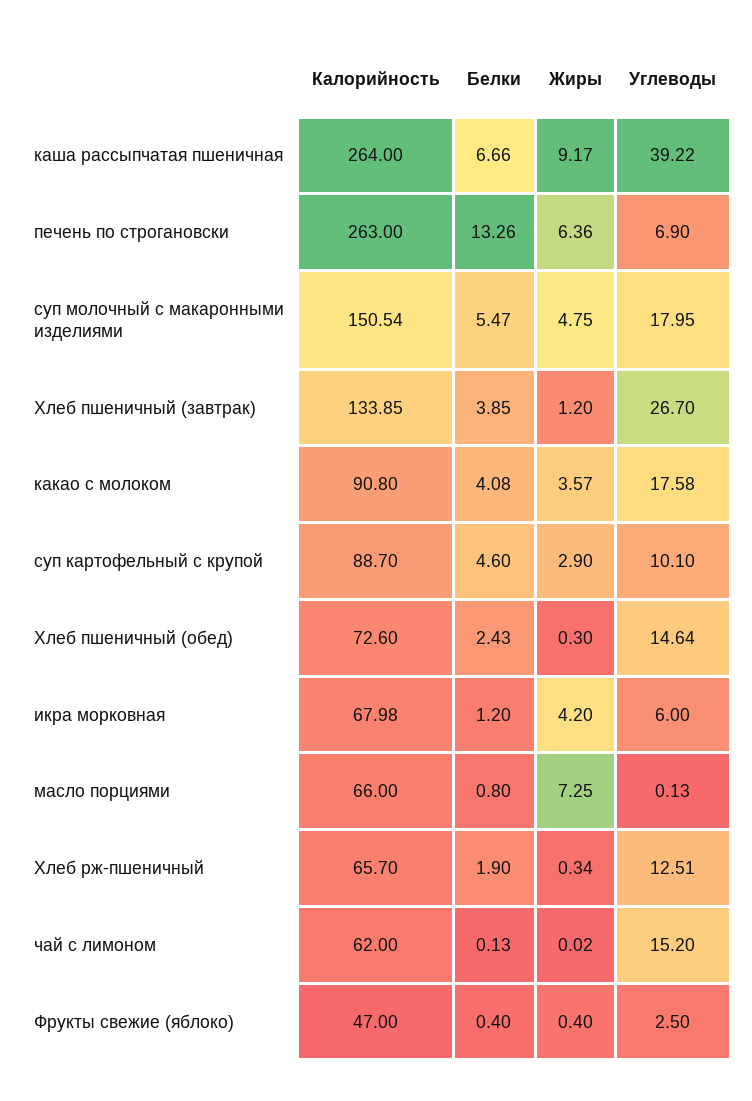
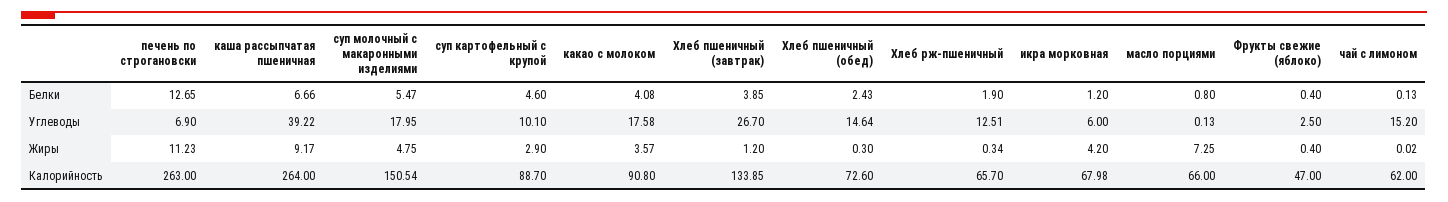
  {
    "Калорийность": {
      "каша рассыпчатая пшеничная": 264,
      "печень по строгановски": 263,
      "суп молочный с макаронными изделиями": 150.54,
      "Хлеб пшеничный (завтрак)": 133.85,
      "какао с молоком": 90.8,
      "суп картофельный с крупой": 88.7,
      "Хлеб пшеничный (обед)": 72.6,
      "икра морковная": 67.98,
      "масло порциями": 66,
      "Хлеб рж-пшеничный": 65.7,
      "чай с лимоном": 62,
      "Фрукты свежие (яблоко)": 47
    },
    "Белки": {
      "каша рассыпчатая пшеничная": 6.66,
-     "печень по строгановски": 13.26,
+     "печень по строгановски": 12.65,
      "суп молочный с макаронными изделиями": 5.47,
      "Хлеб пшеничный (завтрак)": 3.85,
      "какао с молоком": 4.08,
      "суп картофельный с крупой": 4.6,
      "Хлеб пшеничный (обед)": 2.43,
      "икра морковная": 1.2,
      "масло порциями": 0.8,
      "Хлеб рж-пшеничный": 1.9,
      "чай с лимоном": 0.13,
      "Фрукты свежие (яблоко)": 0.4
    },
    "Жиры": {
      "каша рассыпчатая пшеничная": 9.17,
-     "печень по строгановски": 6.36,
+     "печень по строгановски": 11.23,
      "суп молочный с макаронными изделиями": 4.75,
      "Хлеб пшеничный (завтрак)": 1.2,
      "какао с молоком": 3.57,
      "суп картофельный с крупой": 2.9,
      "Хлеб пшеничный (обед)": 0.3,
      "икра морковная": 4.2,
      "масло порциями": 7.25,
      "Хлеб рж-пшеничный": 0.34,
      "чай с лимоном": 0.02,
      "Фрукты свежие (яблоко)": 0.4
    },
    "Углеводы": {
      "каша рассыпчатая пшеничная": 39.22,
      "печень по строгановски": 6.9,
      "суп молочный с макаронными изделиями": 17.95,
      "Хлеб пшеничный (завтрак)": 26.7,
      "какао с молоком": 17.58,
      "суп картофельный с крупой": 10.1,
      "Хлеб пшеничный (обед)": 14.64,
      "икра морковная": 6,
      "масло порциями": 0.13,
      "Хлеб рж-пшеничный": 12.51,
      "чай с лимоном": 15.2,
      "Фрукты свежие (яблоко)": 2.5
    }
  }

